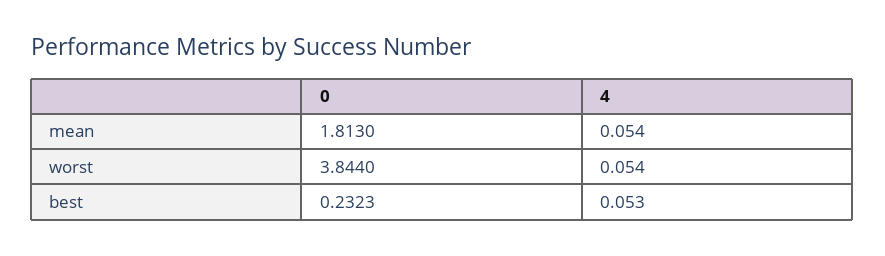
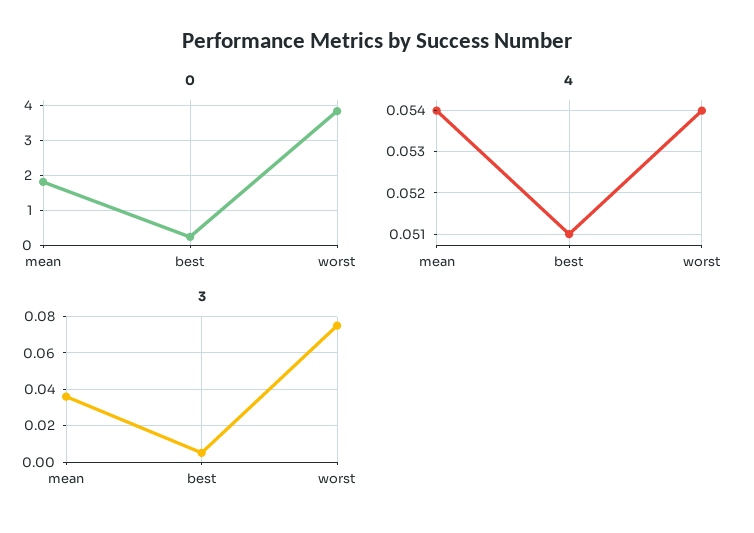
  {
    "0": {
      "mean": 1.813,
      "worst": 3.844,
      "best": 0.2323
    },
    "4": {
      "mean": 0.054,
      "worst": 0.054,
-     "best": 0.053
+     "best": 0.051
-   }
+   },
+   "3": {
+     "mean": 0.035,
+     "best": 0.005,
+     "worst": 0.075
+   }
  }

